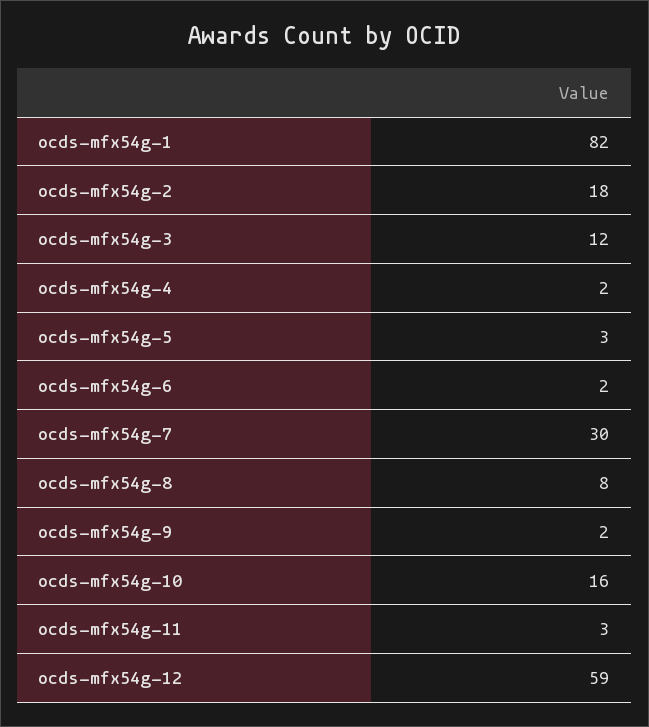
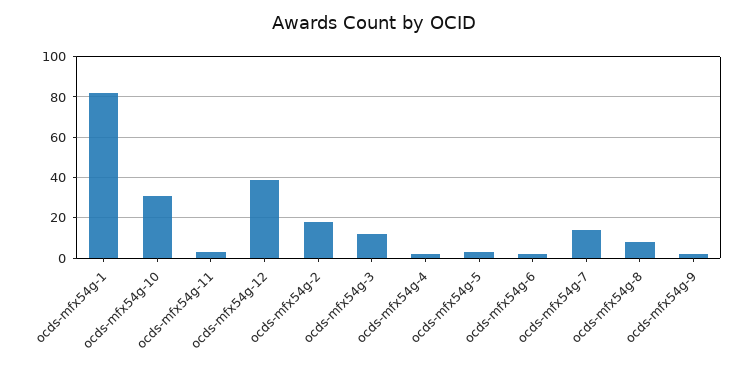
  {
    "ocds-mfx54g-1": 82,
    "ocds-mfx54g-2": 18,
    "ocds-mfx54g-3": 12,
    "ocds-mfx54g-4": 2,
    "ocds-mfx54g-5": 3,
    "ocds-mfx54g-6": 2,
-   "ocds-mfx54g-7": 30,
+   "ocds-mfx54g-7": 15,
    "ocds-mfx54g-8": 8,
    "ocds-mfx54g-9": 2,
-   "ocds-mfx54g-10": 16,
+   "ocds-mfx54g-10": 30,
    "ocds-mfx54g-11": 3,
-   "ocds-mfx54g-12": 59
+   "ocds-mfx54g-12": 40
  }

